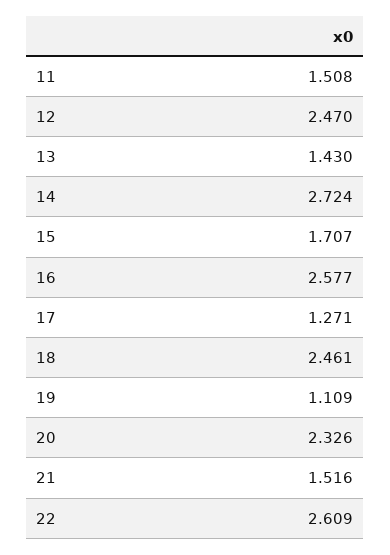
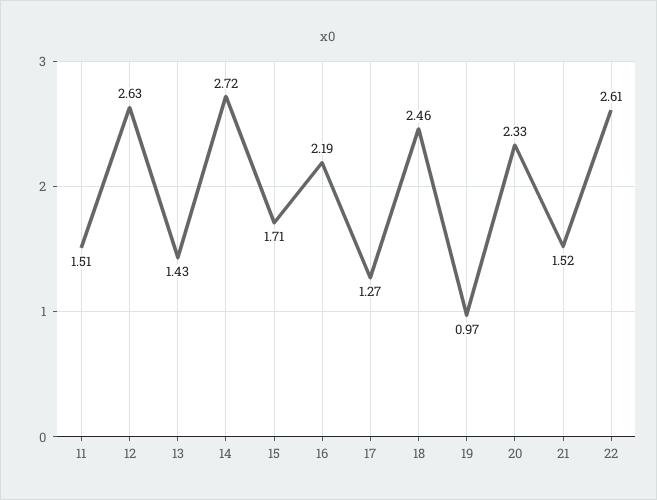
  {
    "11": 1.508,
-   "12": 2.47,
+   "12": 2.63,
    "13": 1.43,
    "14": 2.724,
    "15": 1.707,
-   "16": 2.577,
+   "16": 2.19,
    "17": 1.271,
    "18": 2.461,
-   "19": 1.109,
+   "19": 0.97,
    "20": 2.326,
    "21": 1.516,
    "22": 2.609
  }

